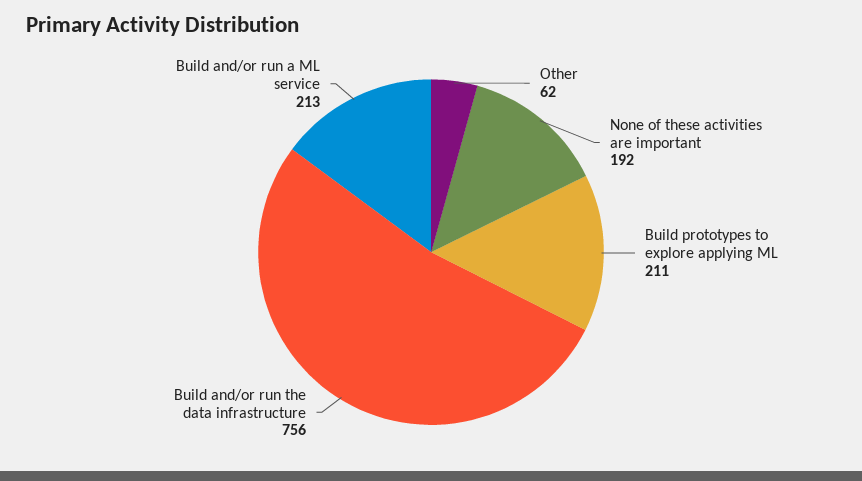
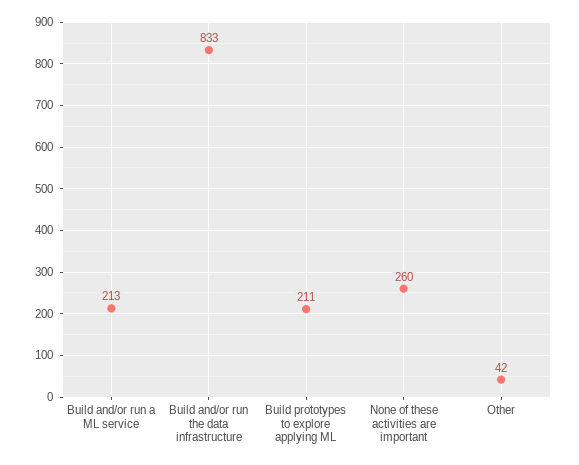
  {
-   "Other": 62,
+   "Other": 42,
-   "None of these activities are important": 192,
+   "None of these activities are important": 260,
    "Build prototypes to explore applying ML": 211,
-   "Build and/or run the data infrastructure": 756,
+   "Build and/or run the data infrastructure": 833,
    "Build and/or run a ML service": 213
  }

